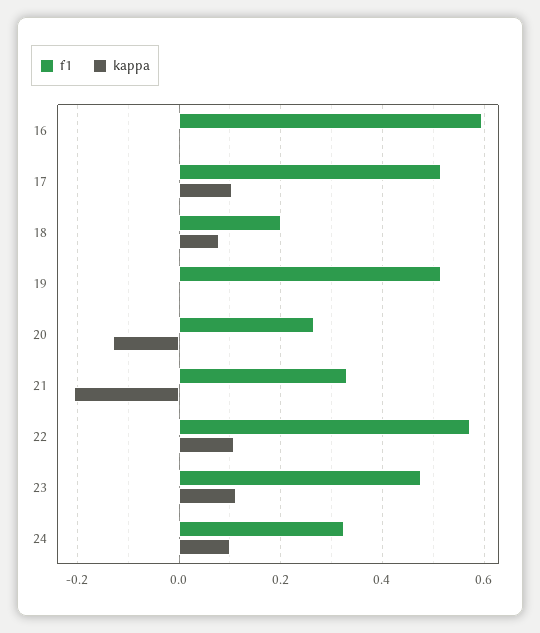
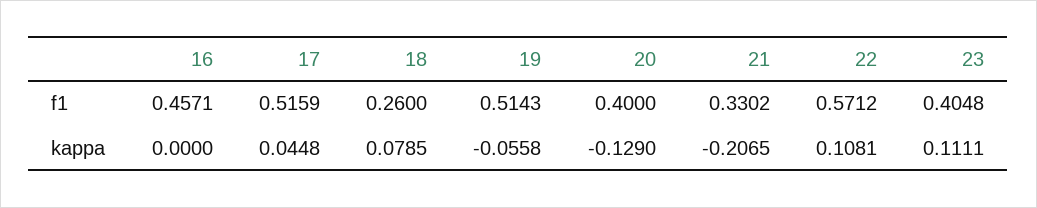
  {
    "f1": {
-     "16": 0.6,
+     "16": 0.4571,
      "17": 0.5159,
-     "18": 0.2,
+     "18": 0.26,
      "19": 0.5143,
-     "20": 0.26,
+     "20": 0.4,
      "21": 0.3302,
      "22": 0.5712,
-     "23": 0.48,
+     "23": 0.4048
-     "24": 0.32
    },
    "kappa": {
      "16": 0,
-     "17": 0.1,
+     "17": 0.0448,
      "18": 0.0785,
-     "19": 0,
+     "19": -0.0558,
      "20": -0.129,
      "21": -0.2065,
      "22": 0.1081,
-     "23": 0.1111,
+     "23": 0.1111
-     "24": 0.1
    }
  }

